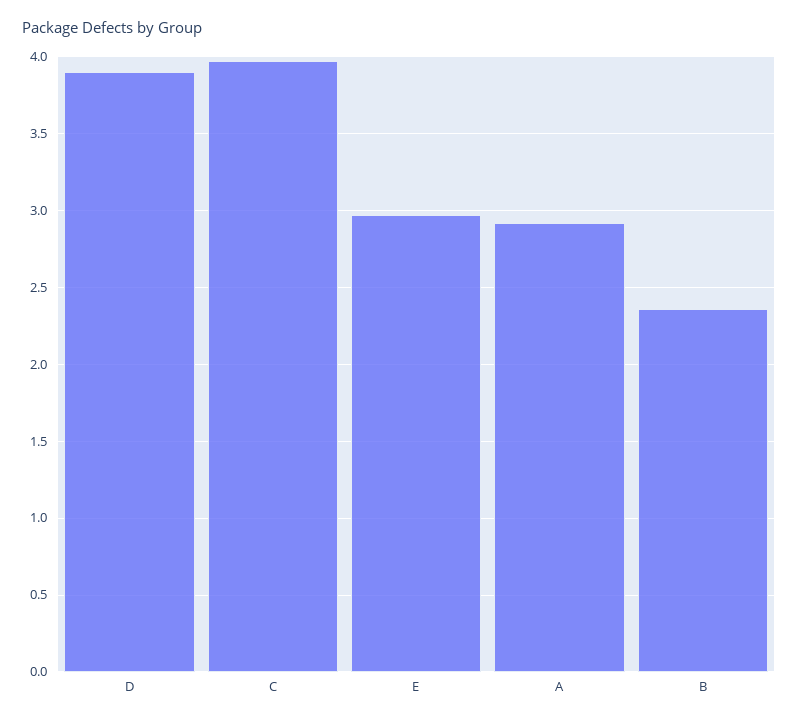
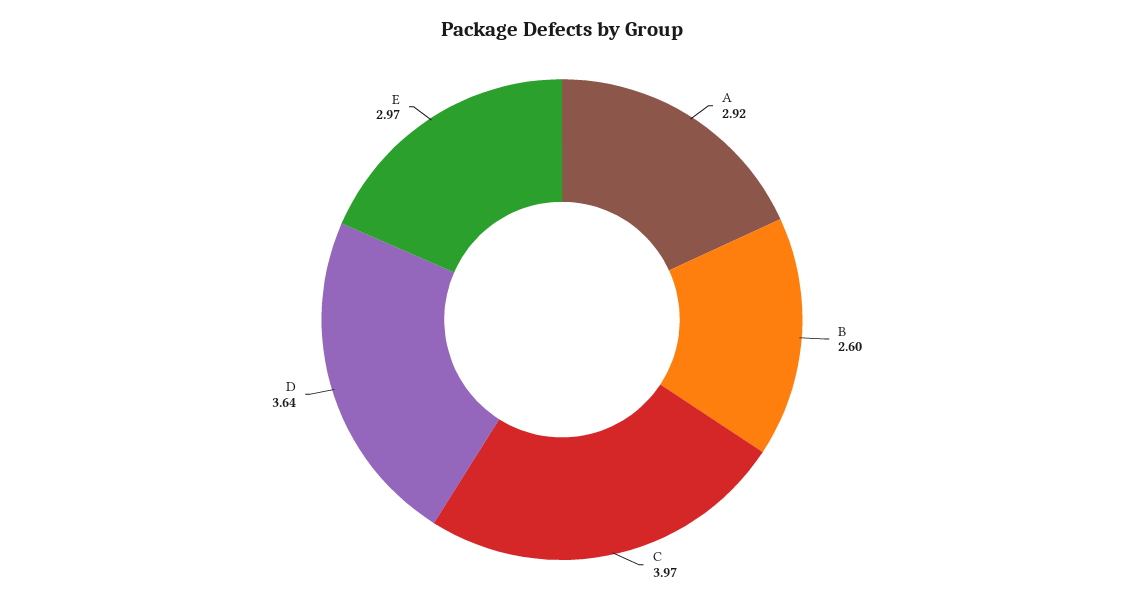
  {
-   "D": 3.9,
+   "D": 3.64,
    "C": 3.97,
    "E": 2.97,
    "A": 2.92,
-   "B": 2.35
+   "B": 2.6
  }

